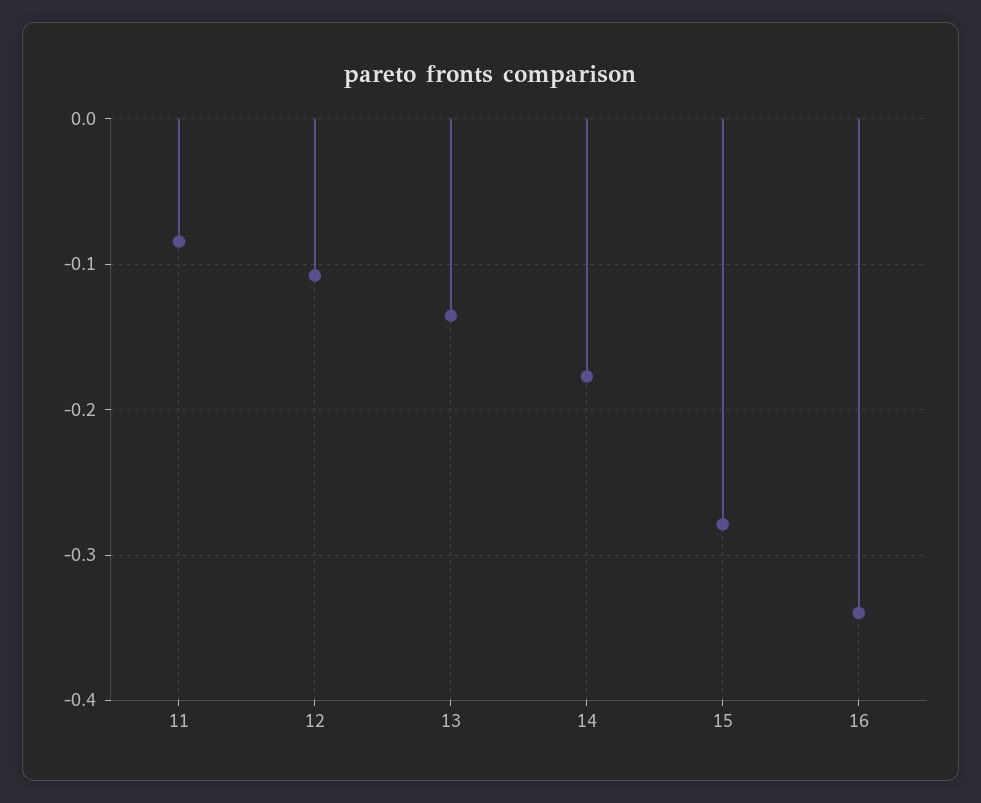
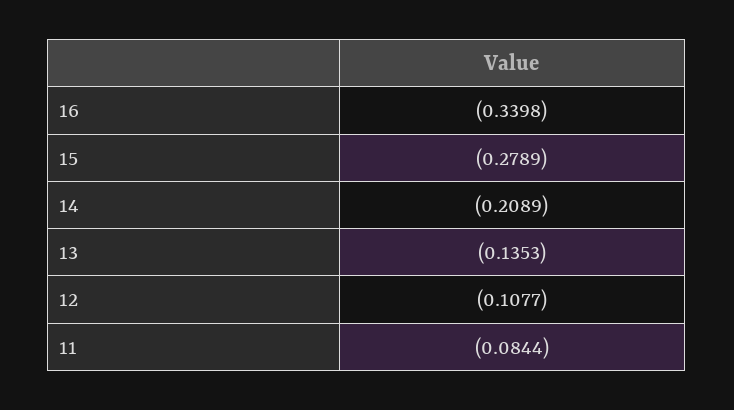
  {
    "11": -0.0844,
    "12": -0.1077,
    "13": -0.1353,
-   "14": -0.18,
+   "14": -0.2089,
    "15": -0.2789,
    "16": -0.3398
  }

